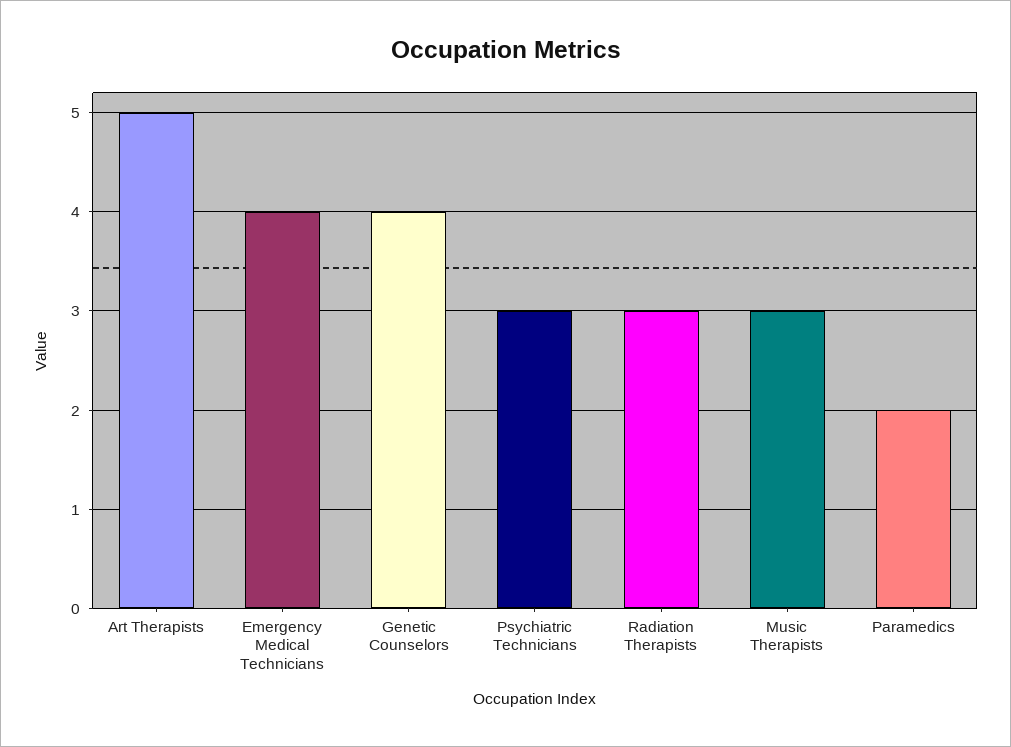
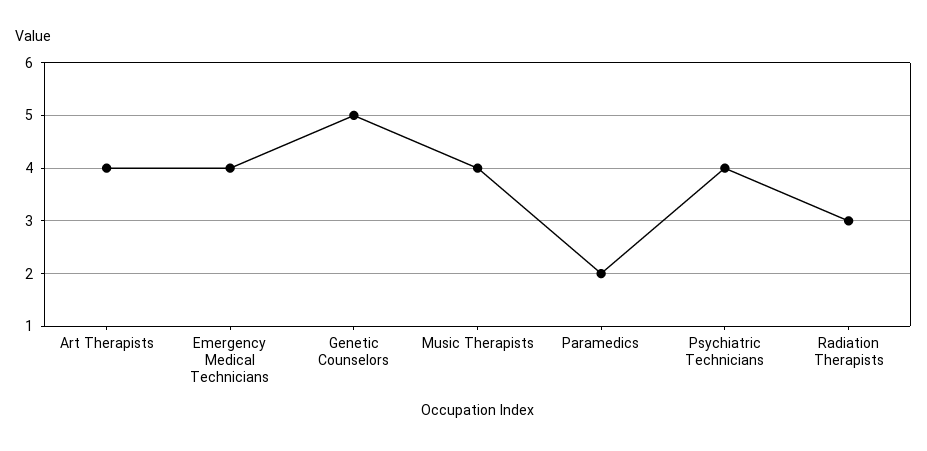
  {
-   "Art Therapists": 5,
+   "Art Therapists": 4,
    "Emergency Medical Technicians": 4,
-   "Genetic Counselors": 4,
+   "Genetic Counselors": 5,
-   "Psychiatric Technicians": 3,
+   "Psychiatric Technicians": 4,
    "Radiation Therapists": 3,
-   "Music Therapists": 3,
+   "Music Therapists": 4,
    "Paramedics": 2
  }

